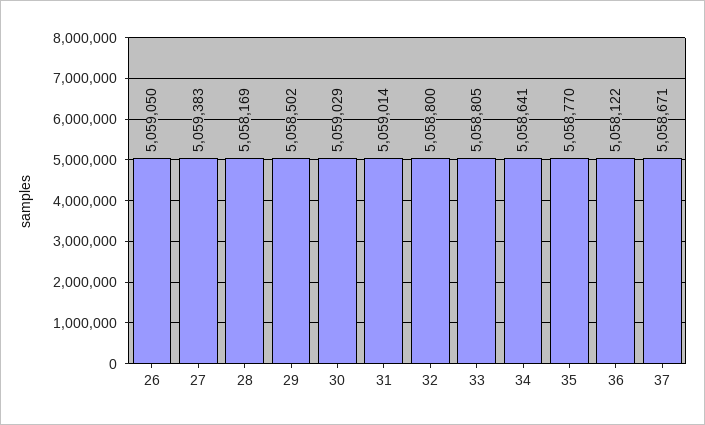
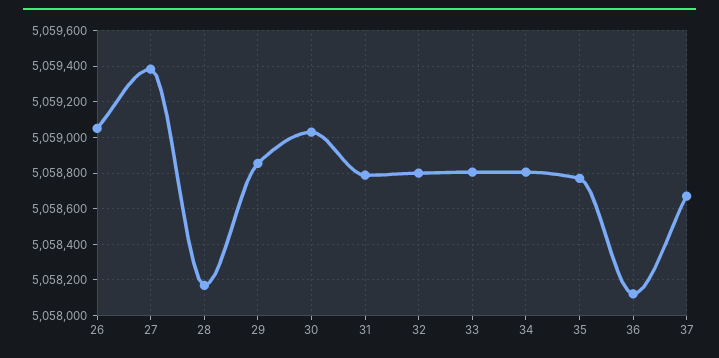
  {
    "26": 5059050,
    "27": 5059383,
    "28": 5058169,
-   "29": 5058502,
+   "29": 5058850,
    "30": 5059029,
-   "31": 5059014,
+   "31": 5058800,
    "32": 5058800,
    "33": 5058805,
-   "34": 5058641,
+   "34": 5058800,
    "35": 5058770,
    "36": 5058122,
    "37": 5058671
  }

